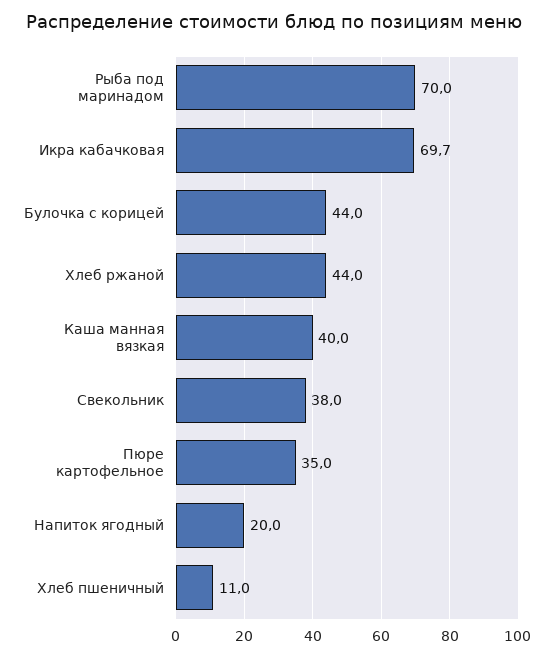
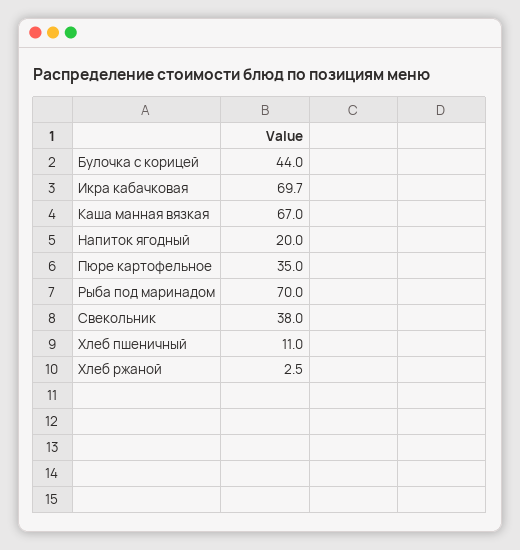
  {
    "Рыба под маринадом": 70,
    "Икра кабачковая": 69.7,
    "Булочка с корицей": 44,
-   "Хлеб ржаной": 44,
+   "Хлеб ржаной": 2.5,
-   "Каша манная вязкая": 40,
+   "Каша манная вязкая": 67,
    "Свекольник": 38,
    "Пюре картофельное": 35,
    "Напиток ягодный": 20,
    "Хлеб пшеничный": 11
  }

